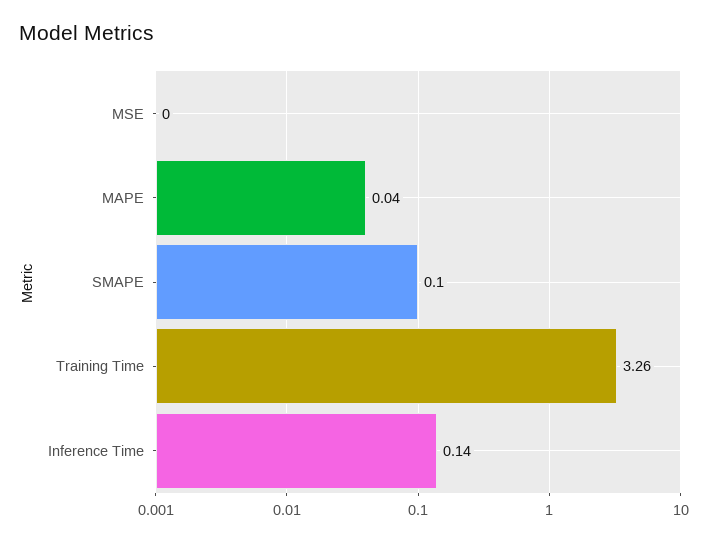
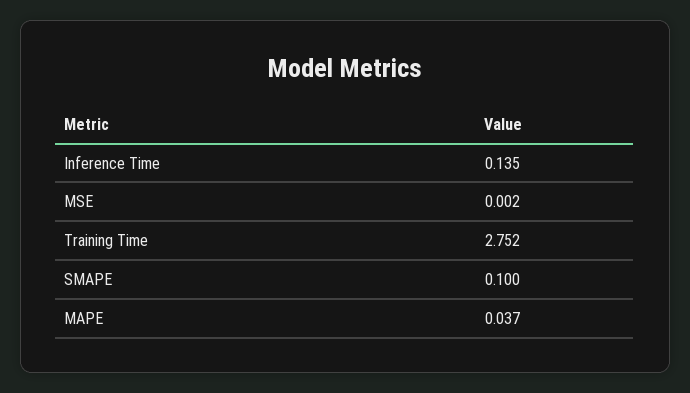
  {
    "MSE": 0.002,
    "MAPE": 0.037,
    "SMAPE": 0.1,
-   "Training Time": 3.26,
+   "Training Time": 2.752,
    "Inference Time": 0.135
  }

